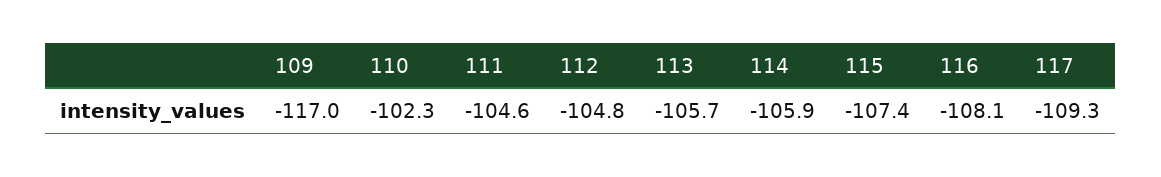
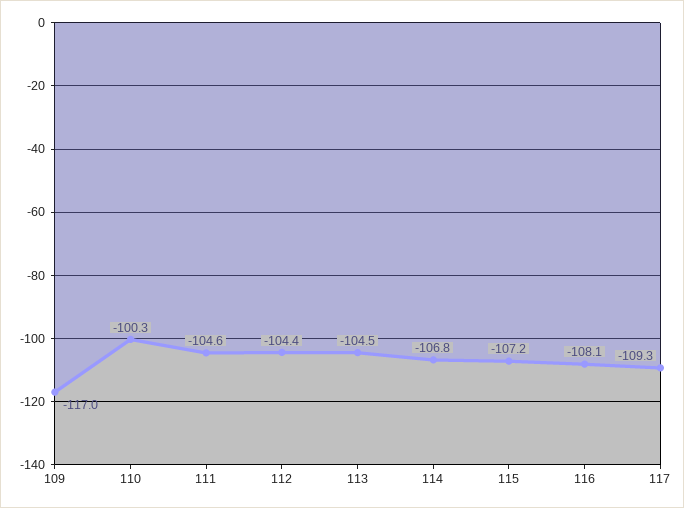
  {
    "109": -117,
-   "110": -102.3,
+   "110": -100.3,
    "111": -104.6,
-   "112": -104.8,
+   "112": -104.4,
-   "113": -105.7,
+   "113": -104.5,
-   "114": -105.9,
+   "114": -106.8,
-   "115": -107.4,
+   "115": -107.2,
    "116": -108.1,
    "117": -109.3
  }

